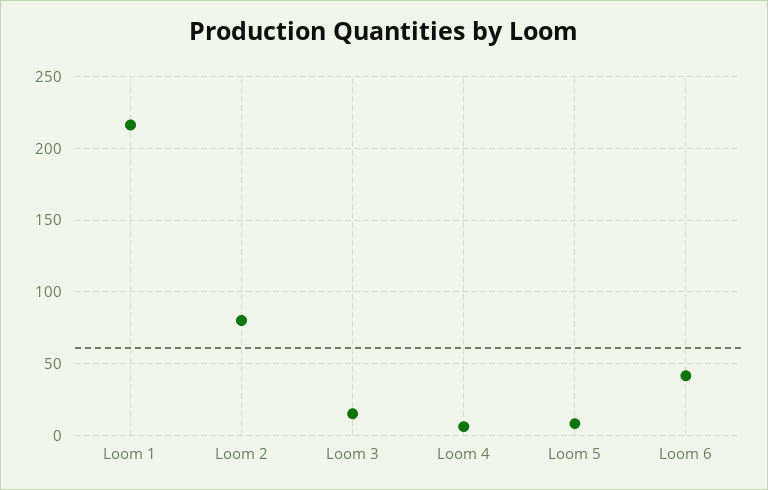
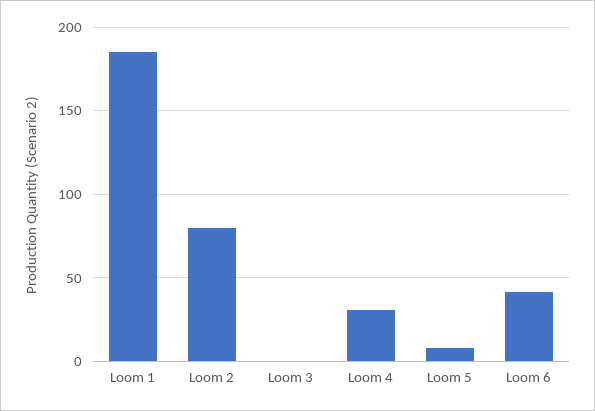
  {
-   "Loom 1": 215,
+   "Loom 1": 185,
    "Loom 2": 80,
-   "Loom 3": 15,
+   "Loom 3": 0,
-   "Loom 4": 5,
+   "Loom 4": 30,
    "Loom 5": 10,
    "Loom 6": 40
  }

